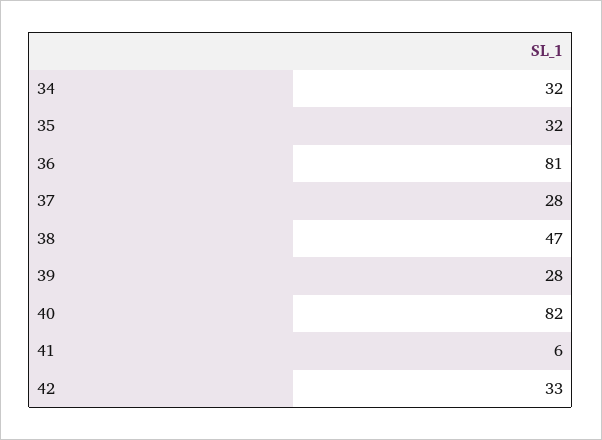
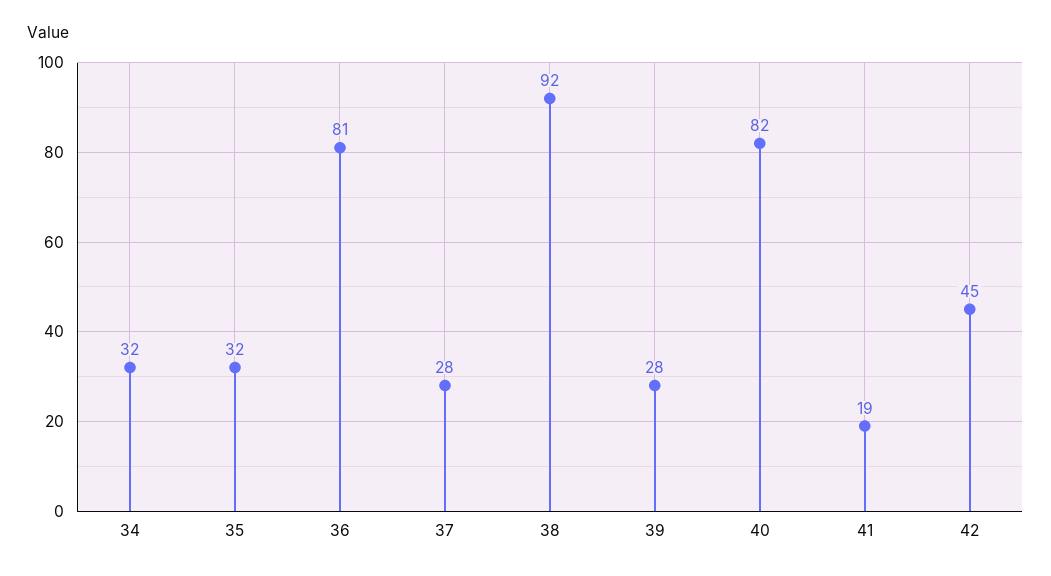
  {
    "34": 32,
    "35": 32,
    "36": 81,
    "37": 28,
-   "38": 47,
+   "38": 92,
    "39": 28,
    "40": 82,
-   "41": 6,
+   "41": 19,
-   "42": 33
+   "42": 45
  }

